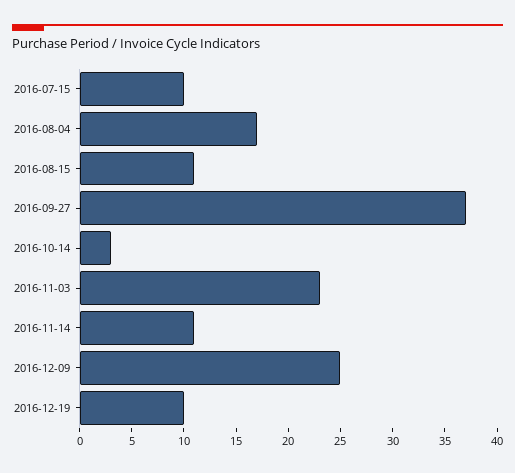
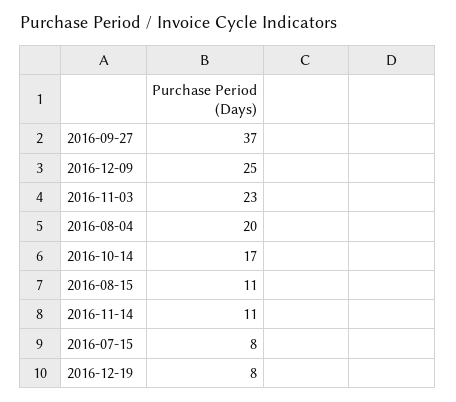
  {
-   "2016-07-15": 10,
+   "2016-07-15": 8,
-   "2016-08-04": 17,
+   "2016-08-04": 20,
    "2016-08-15": 11,
    "2016-09-27": 37,
-   "2016-10-14": 3,
+   "2016-10-14": 17,
    "2016-11-03": 23,
    "2016-11-14": 11,
    "2016-12-09": 25,
-   "2016-12-19": 10
+   "2016-12-19": 8
  }

